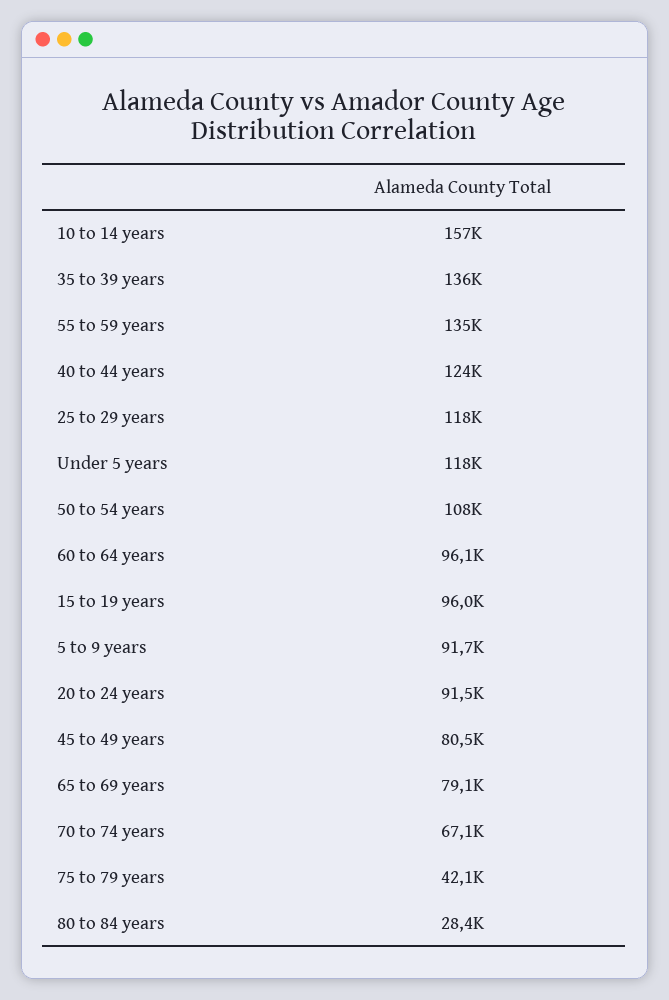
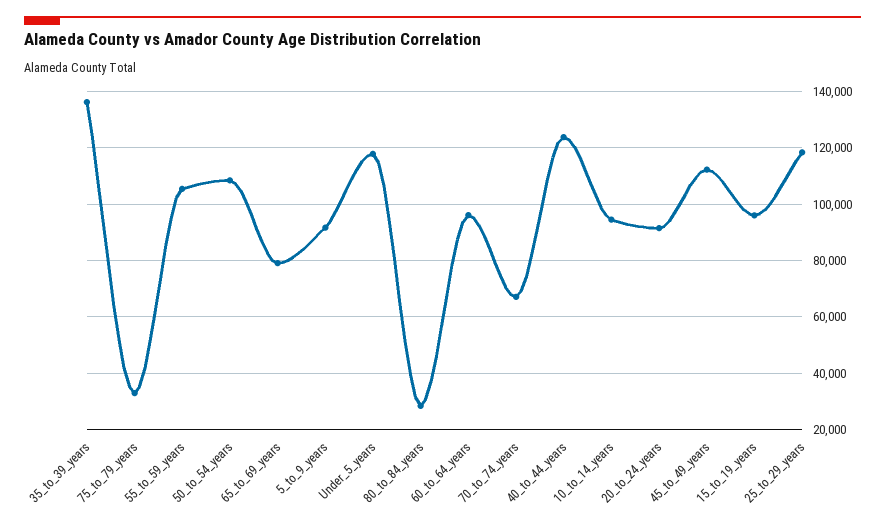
  {
-   "10 to 14 years": 157000,
+   "10 to 14 years": 95000,
    "35 to 39 years": 136000,
-   "55 to 59 years": 135000,
+   "55 to 59 years": 105000,
    "40 to 44 years": 124000,
    "25 to 29 years": 118000,
    "Under 5 years": 118000,
    "50 to 54 years": 108000,
    "60 to 64 years": 96100,
    "15 to 19 years": 96000,
    "5 to 9 years": 91700,
    "20 to 24 years": 91500,
-   "45 to 49 years": 80500,
+   "45 to 49 years": 112500,
    "65 to 69 years": 79100,
    "70 to 74 years": 67100,
-   "75 to 79 years": 42100,
+   "75 to 79 years": 32500,
    "80 to 84 years": 28400
  }

